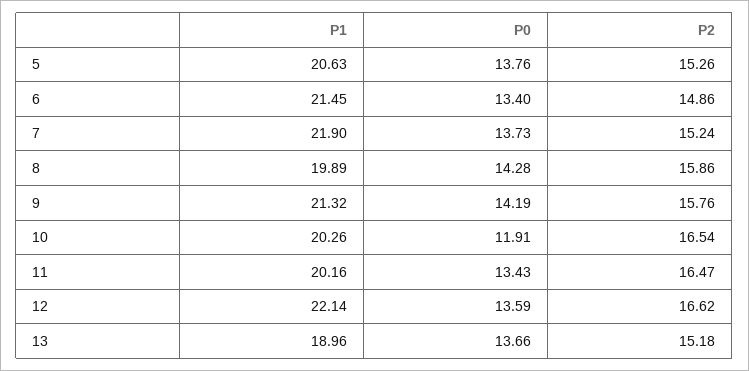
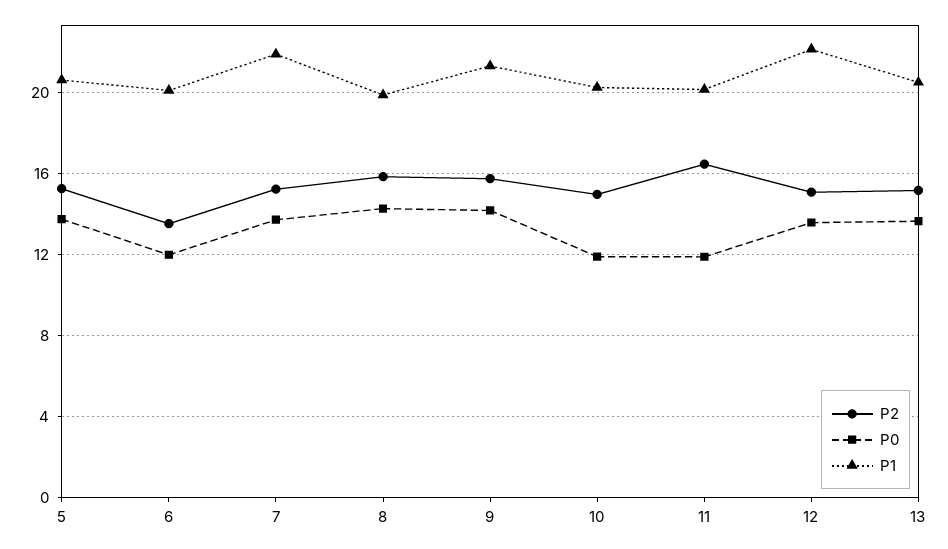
  {
    "P1": {
      "5": 20.63,
-     "6": 21.45,
+     "6": 20,
      "7": 21.9,
      "8": 19.89,
      "9": 21.32,
      "10": 20.26,
      "11": 20.16,
      "12": 22.14,
-     "13": 18.96
+     "13": 20.5
    },
    "P0": {
      "5": 13.76,
-     "6": 13.4,
+     "6": 12,
      "7": 13.73,
      "8": 14.28,
      "9": 14.19,
      "10": 11.91,
-     "11": 13.43,
+     "11": 12,
      "12": 13.59,
      "13": 13.66
    },
    "P2": {
      "5": 15.26,
-     "6": 14.86,
+     "6": 13.5,
      "7": 15.24,
      "8": 15.86,
      "9": 15.76,
-     "10": 16.54,
+     "10": 15,
      "11": 16.47,
-     "12": 16.62,
+     "12": 15,
      "13": 15.18
    }
  }

